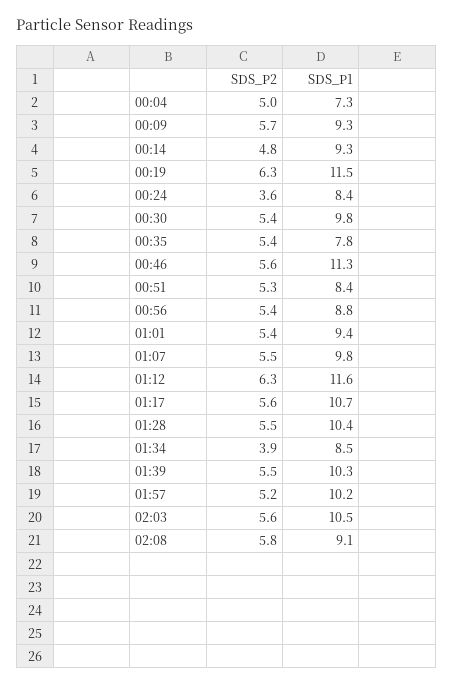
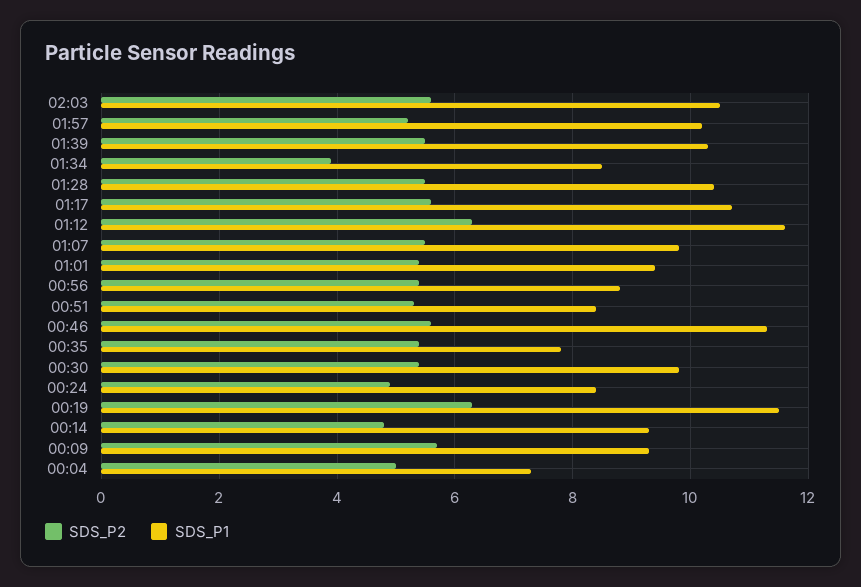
  {
    "SDS_P2": {
      "00:04": 5,
      "00:09": 5.7,
      "00:14": 4.8,
      "00:19": 6.3,
-     "00:24": 3.6,
+     "00:24": 5,
      "00:30": 5.4,
      "00:35": 5.4,
      "00:46": 5.6,
      "00:51": 5.3,
      "00:56": 5.4,
      "01:01": 5.4,
      "01:07": 5.5,
      "01:12": 6.3,
      "01:17": 5.6,
      "01:28": 5.5,
      "01:34": 3.9,
      "01:39": 5.5,
      "01:57": 5.2,
-     "02:03": 5.6,
+     "02:03": 5.6
-     "02:08": 5.8
    },
    "SDS_P1": {
      "00:04": 7.3,
      "00:09": 9.3,
      "00:14": 9.3,
      "00:19": 11.5,
      "00:24": 8.4,
      "00:30": 9.8,
      "00:35": 7.8,
      "00:46": 11.3,
      "00:51": 8.4,
      "00:56": 8.8,
      "01:01": 9.4,
      "01:07": 9.8,
      "01:12": 11.6,
      "01:17": 10.7,
      "01:28": 10.4,
      "01:34": 8.5,
      "01:39": 10.3,
      "01:57": 10.2,
-     "02:03": 10.5,
+     "02:03": 10.5
-     "02:08": 9.1
    }
  }

